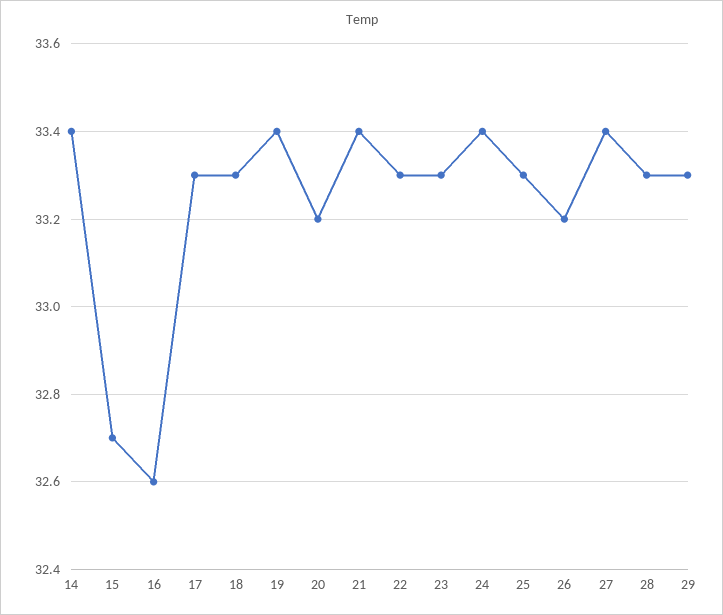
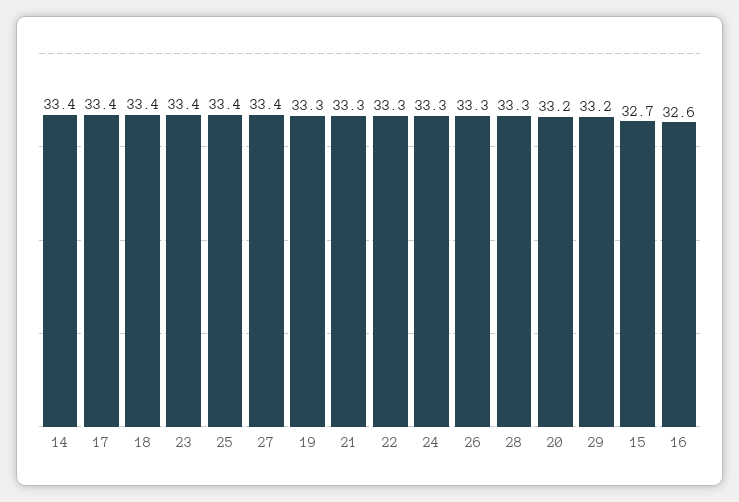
  {
    "14": 33.4,
    "15": 32.7,
    "16": 32.6,
-   "17": 33.3,
+   "17": 33.4,
-   "18": 33.3,
+   "18": 33.4,
-   "19": 33.4,
+   "19": 33.3,
    "20": 33.2,
-   "21": 33.4,
+   "21": 33.3,
    "22": 33.3,
-   "23": 33.3,
+   "23": 33.4,
-   "24": 33.4,
+   "24": 33.3,
-   "25": 33.3,
+   "25": 33.4,
-   "26": 33.2,
+   "26": 33.3,
    "27": 33.4,
    "28": 33.3,
-   "29": 33.3
+   "29": 33.2
  }

